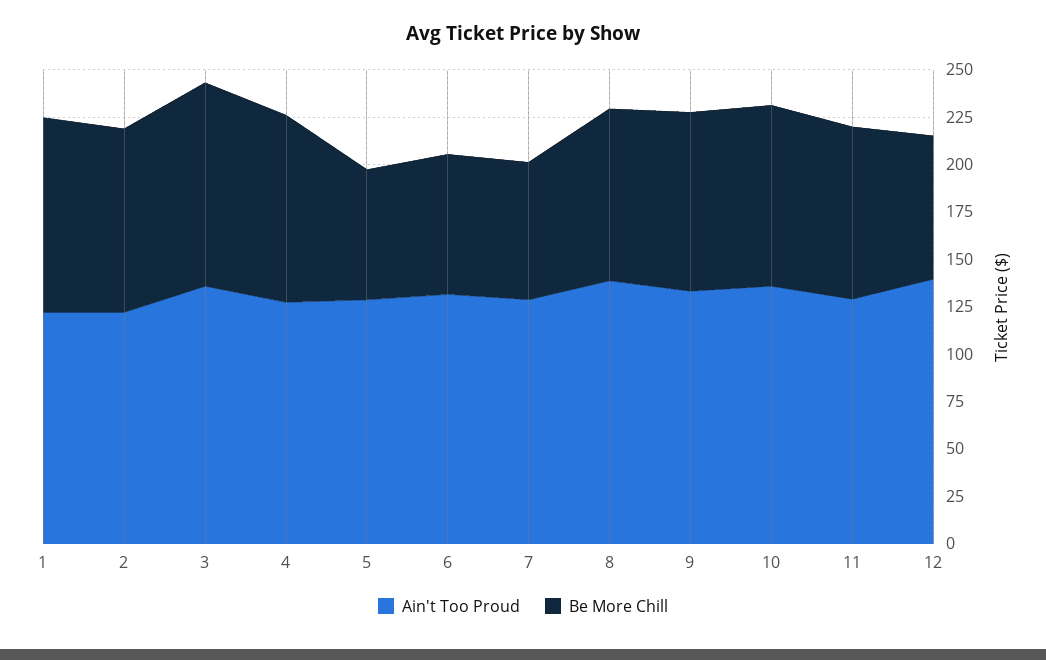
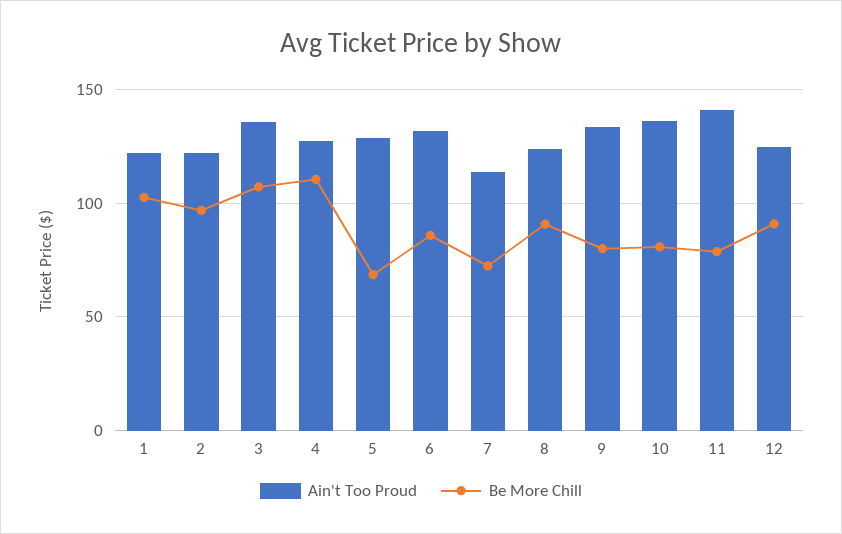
  {
    "Ain't Too Proud": {
      "1": 120,
      "2": 120,
      "3": 135,
      "4": 125,
      "5": 130,
      "6": 130,
-     "7": 130,
+     "7": 115,
-     "8": 140,
+     "8": 125,
      "9": 135,
      "10": 135,
-     "11": 130,
+     "11": 140,
-     "12": 140
+     "12": 125
    },
    "Be More Chill": {
      "1": 105,
      "2": 95,
      "3": 105,
-     "4": 100,
+     "4": 110,
      "5": 70,
-     "6": 75,
+     "6": 85,
      "7": 70,
      "8": 90,
-     "9": 95,
+     "9": 80,
-     "10": 95,
+     "10": 80,
-     "11": 90,
+     "11": 80,
-     "12": 75
+     "12": 90
    }
  }

